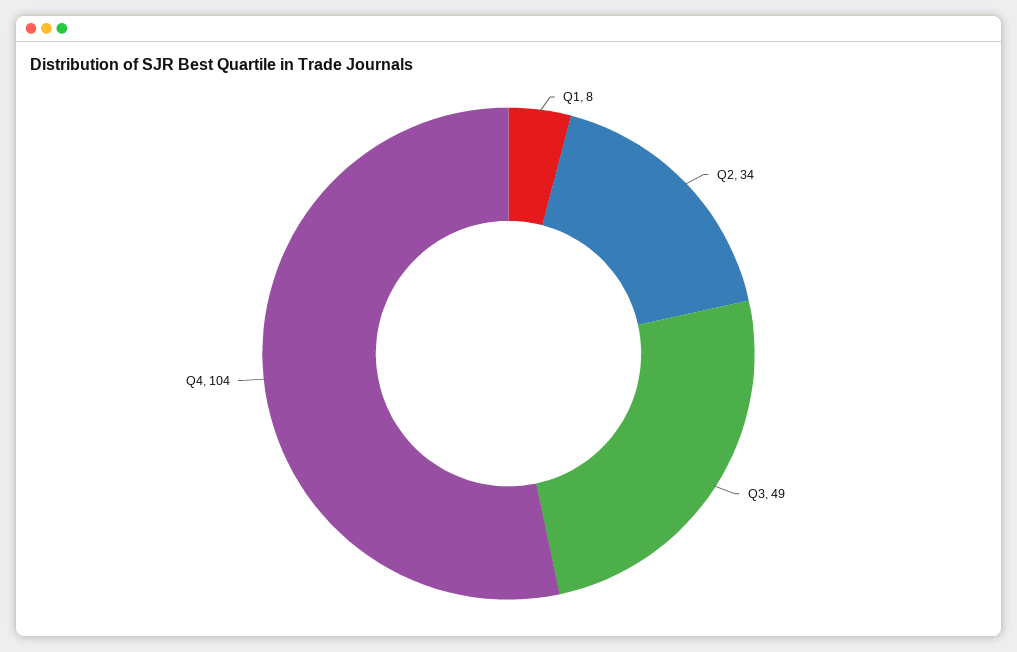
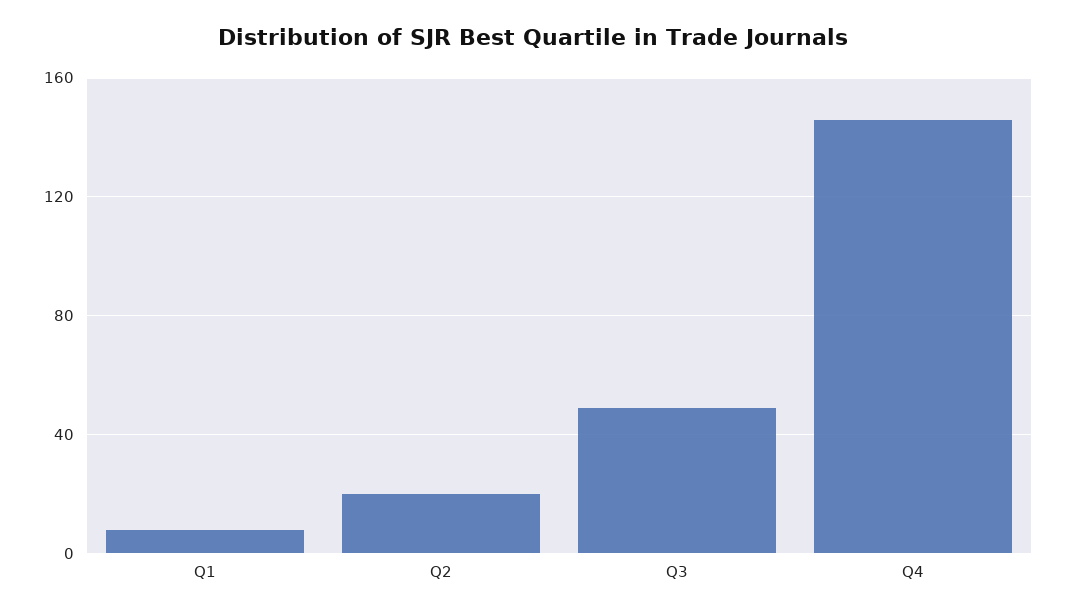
  {
    "Q1": 8,
-   "Q2": 34,
+   "Q2": 20,
    "Q3": 49,
-   "Q4": 104
+   "Q4": 145
  }

